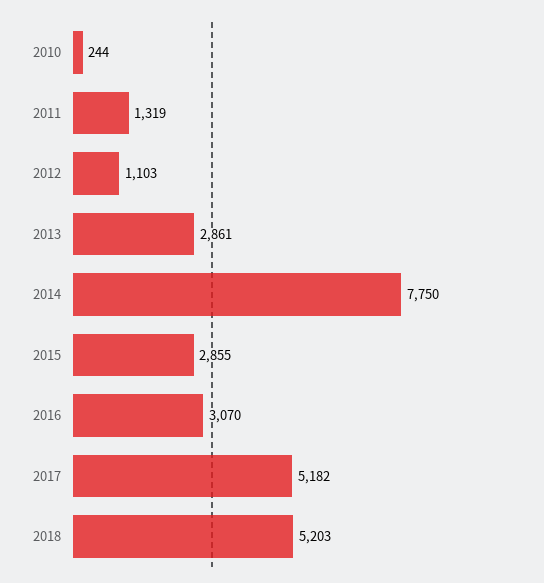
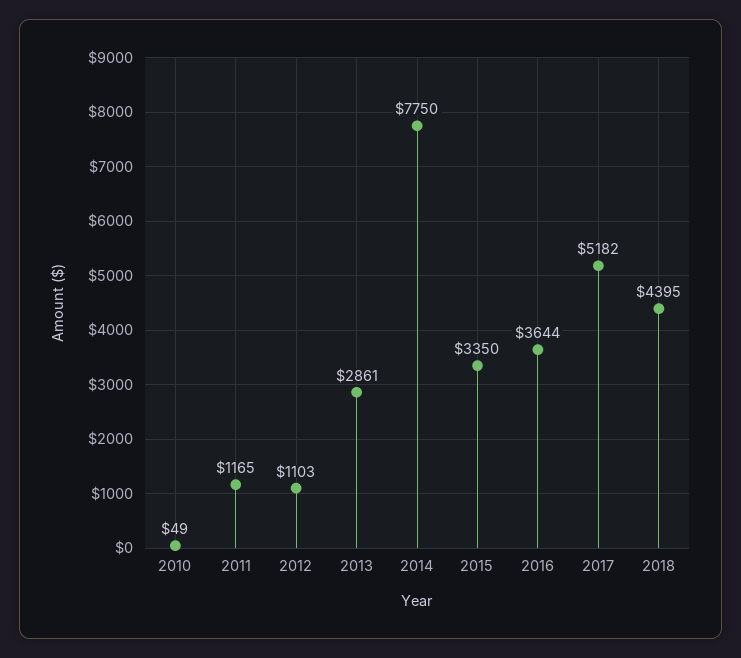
  {
-   "2010": 244,
+   "2010": 49,
-   "2011": 1319,
+   "2011": 1165,
    "2012": 1103,
    "2013": 2861,
    "2014": 7750,
-   "2015": 2855,
+   "2015": 3350,
-   "2016": 3070,
+   "2016": 3644,
    "2017": 5182,
-   "2018": 5203
+   "2018": 4395
  }

